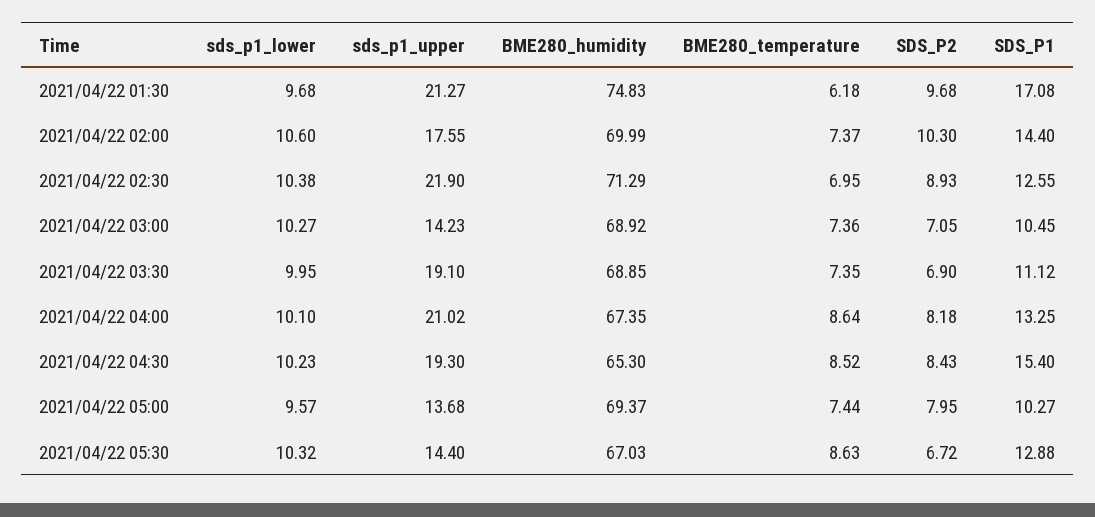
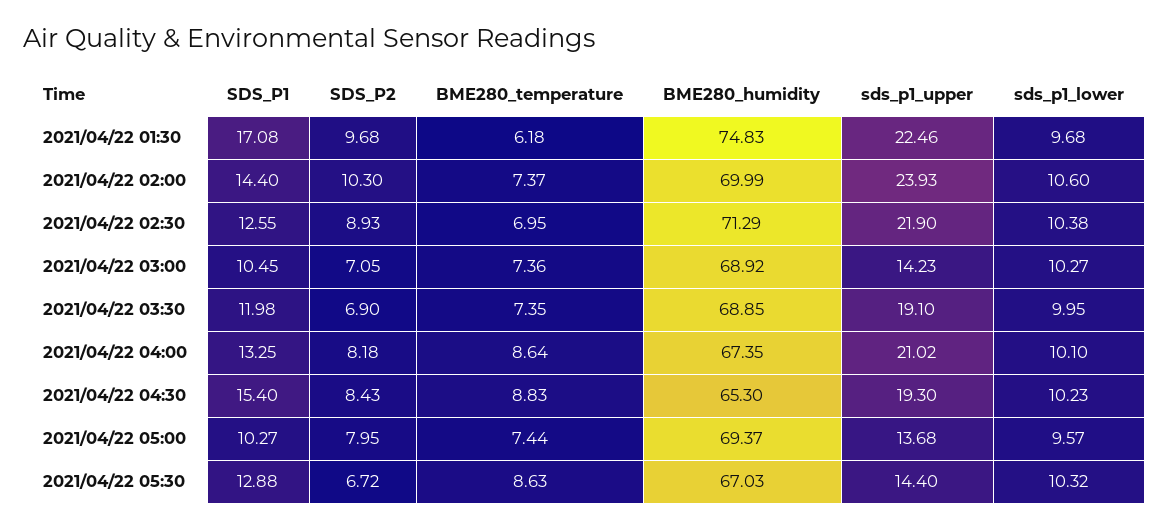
  {
    "sds_p1_lower": {
      "2021/04/22 01:30": 9.68,
      "2021/04/22 02:00": 10.6,
      "2021/04/22 02:30": 10.38,
      "2021/04/22 03:00": 10.27,
      "2021/04/22 03:30": 9.95,
      "2021/04/22 04:00": 10.1,
      "2021/04/22 04:30": 10.23,
      "2021/04/22 05:00": 9.57,
      "2021/04/22 05:30": 10.32
    },
    "sds_p1_upper": {
-     "2021/04/22 01:30": 21.27,
+     "2021/04/22 01:30": 22.46,
-     "2021/04/22 02:00": 17.55,
+     "2021/04/22 02:00": 23.93,
      "2021/04/22 02:30": 21.9,
      "2021/04/22 03:00": 14.23,
      "2021/04/22 03:30": 19.1,
      "2021/04/22 04:00": 21.02,
      "2021/04/22 04:30": 19.3,
      "2021/04/22 05:00": 13.68,
      "2021/04/22 05:30": 14.4
    },
    "BME280_humidity": {
      "2021/04/22 01:30": 74.83,
      "2021/04/22 02:00": 69.99,
      "2021/04/22 02:30": 71.29,
      "2021/04/22 03:00": 68.92,
      "2021/04/22 03:30": 68.85,
      "2021/04/22 04:00": 67.35,
      "2021/04/22 04:30": 65.3,
      "2021/04/22 05:00": 69.37,
      "2021/04/22 05:30": 67.03
    },
    "BME280_temperature": {
      "2021/04/22 01:30": 6.18,
      "2021/04/22 02:00": 7.37,
      "2021/04/22 02:30": 6.95,
      "2021/04/22 03:00": 7.36,
      "2021/04/22 03:30": 7.35,
      "2021/04/22 04:00": 8.64,
-     "2021/04/22 04:30": 8.52,
+     "2021/04/22 04:30": 8.83,
      "2021/04/22 05:00": 7.44,
      "2021/04/22 05:30": 8.63
    },
    "SDS_P2": {
      "2021/04/22 01:30": 9.68,
      "2021/04/22 02:00": 10.3,
      "2021/04/22 02:30": 8.93,
      "2021/04/22 03:00": 7.05,
      "2021/04/22 03:30": 6.9,
      "2021/04/22 04:00": 8.18,
      "2021/04/22 04:30": 8.43,
      "2021/04/22 05:00": 7.95,
      "2021/04/22 05:30": 6.72
    },
    "SDS_P1": {
      "2021/04/22 01:30": 17.08,
      "2021/04/22 02:00": 14.4,
      "2021/04/22 02:30": 12.55,
      "2021/04/22 03:00": 10.45,
-     "2021/04/22 03:30": 11.12,
+     "2021/04/22 03:30": 11.98,
      "2021/04/22 04:00": 13.25,
      "2021/04/22 04:30": 15.4,
      "2021/04/22 05:00": 10.27,
      "2021/04/22 05:30": 12.88
    }
  }

